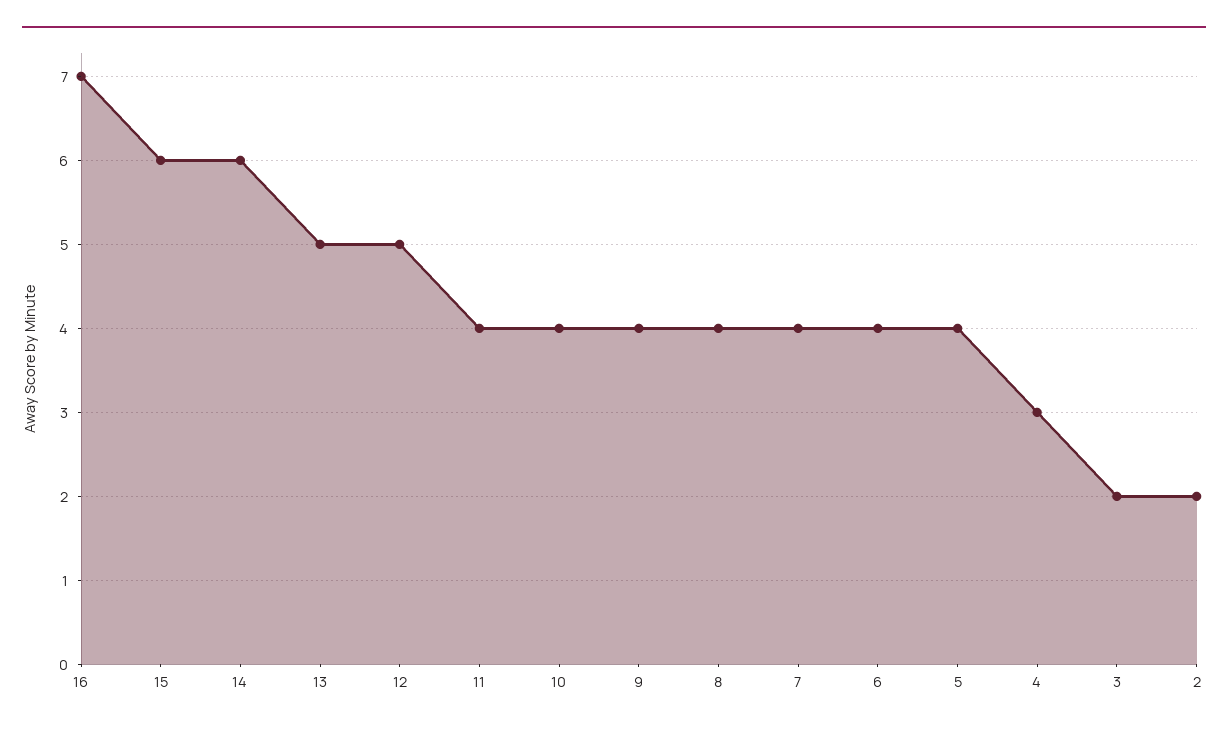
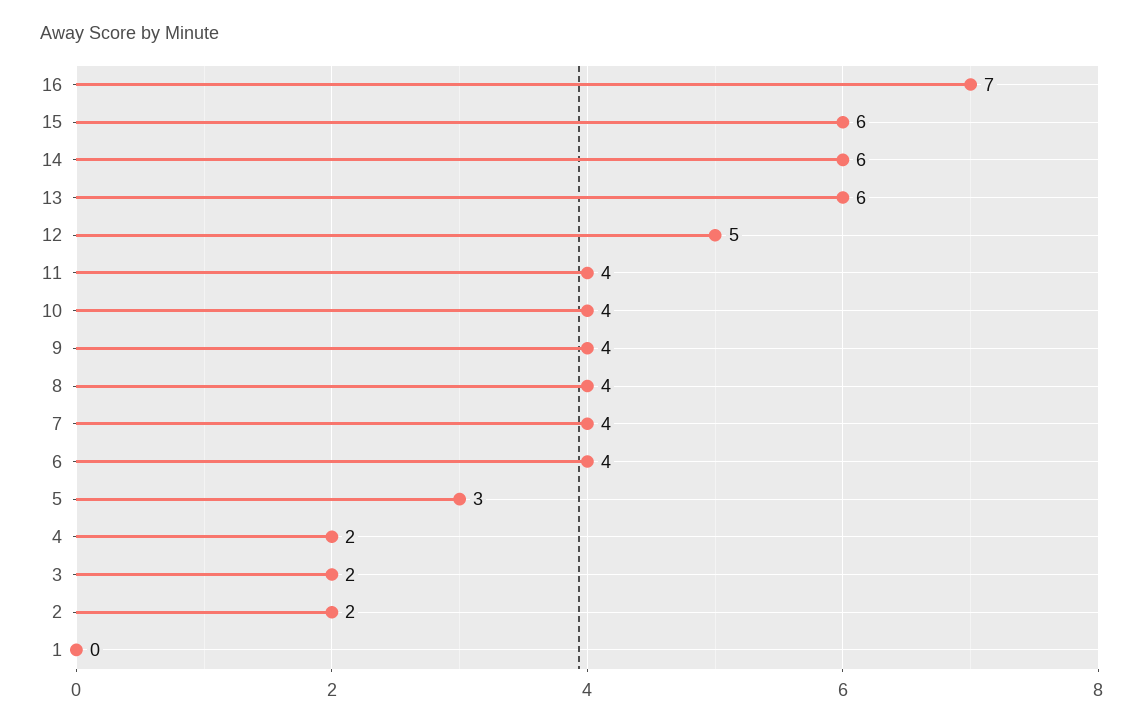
  {
    "16": 7,
    "15": 6,
    "14": 6,
-   "13": 5,
+   "13": 6,
    "12": 5,
    "11": 4,
    "10": 4,
    "9": 4,
    "8": 4,
    "7": 4,
    "6": 4,
-   "5": 4,
+   "5": 3,
-   "4": 3,
+   "4": 2,
    "3": 2,
-   "2": 2
+   "2": 2,
+   "1": 0
  }

